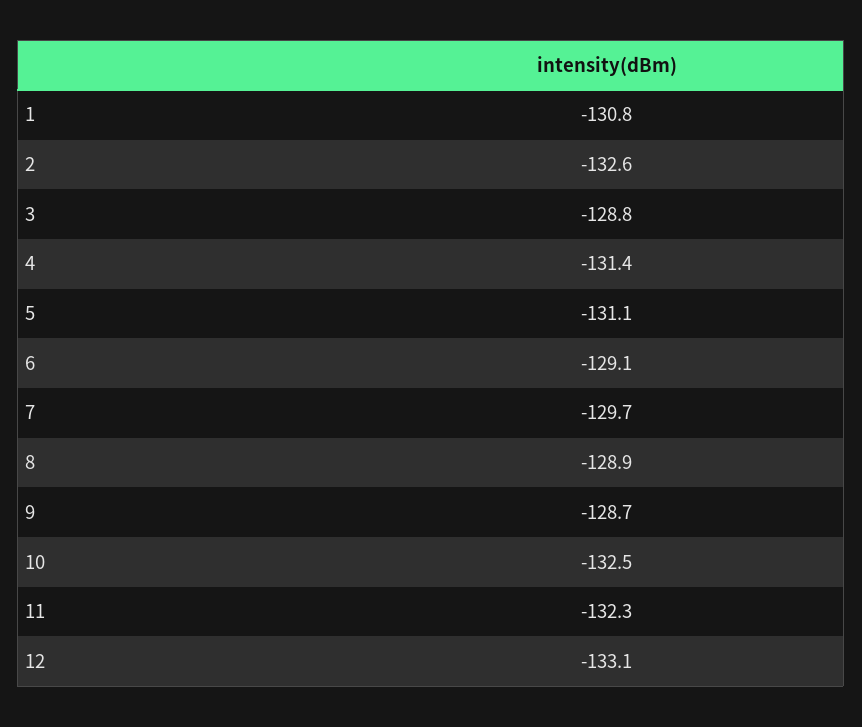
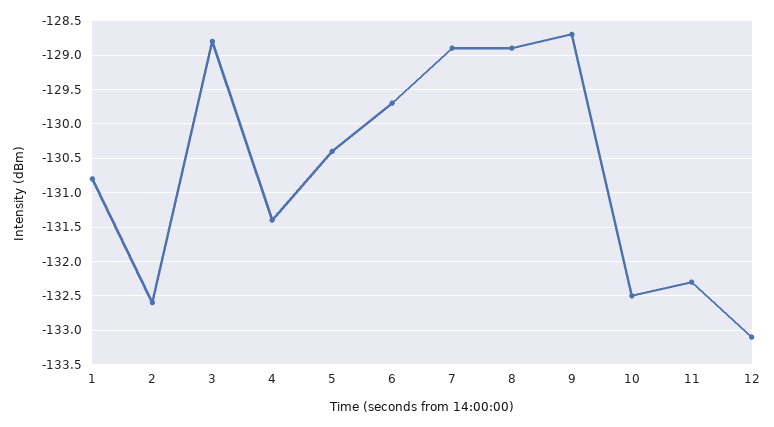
  {
    "1": -130.8,
    "2": -132.6,
    "3": -128.8,
    "4": -131.4,
-   "5": -131.1,
+   "5": -130.4,
-   "6": -129.1,
+   "6": -129.7,
-   "7": -129.7,
+   "7": -128.9,
    "8": -128.9,
    "9": -128.7,
    "10": -132.5,
    "11": -132.3,
    "12": -133.1
  }

